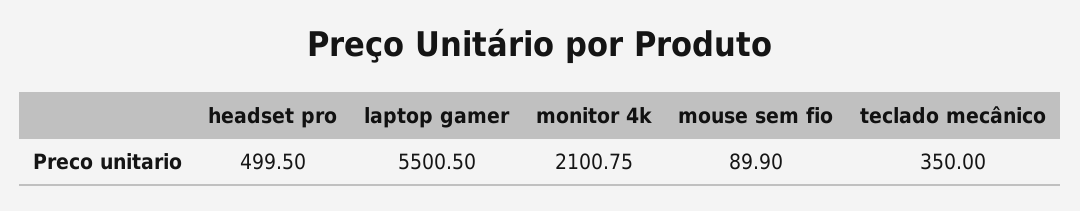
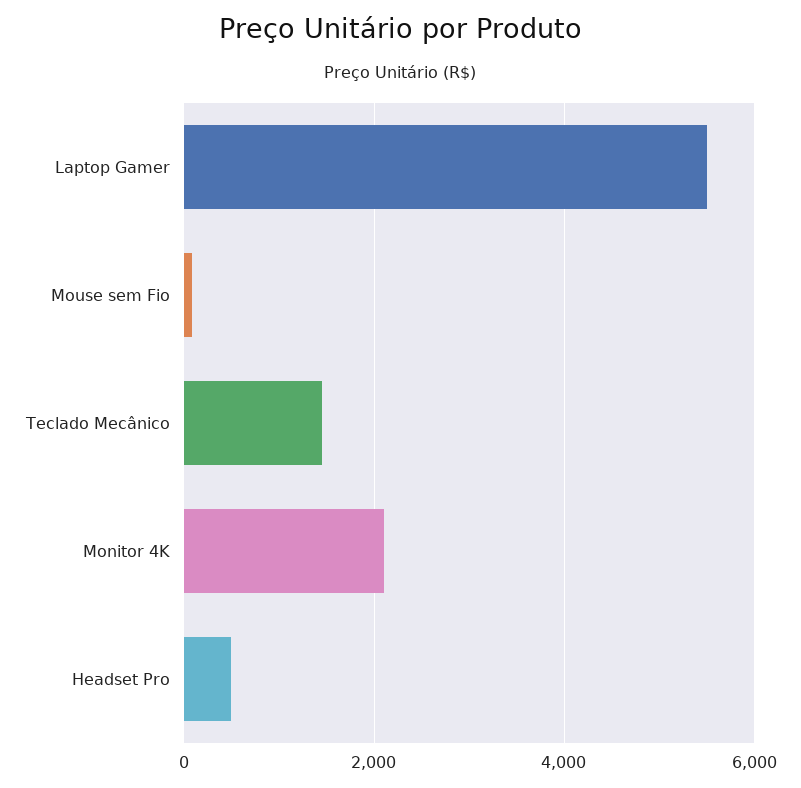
  {
    "headset pro": 499.5,
    "laptop gamer": 5500.5,
    "monitor 4k": 2100.75,
    "mouse sem fio": 89.9,
-   "teclado mecânico": 350
+   "teclado mecânico": 1400
  }

